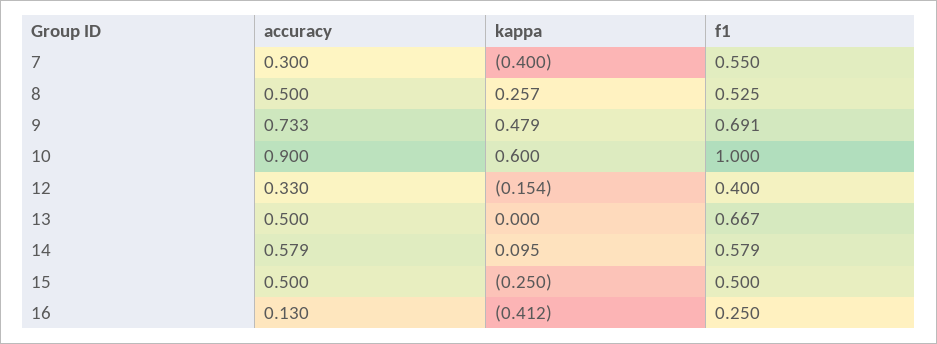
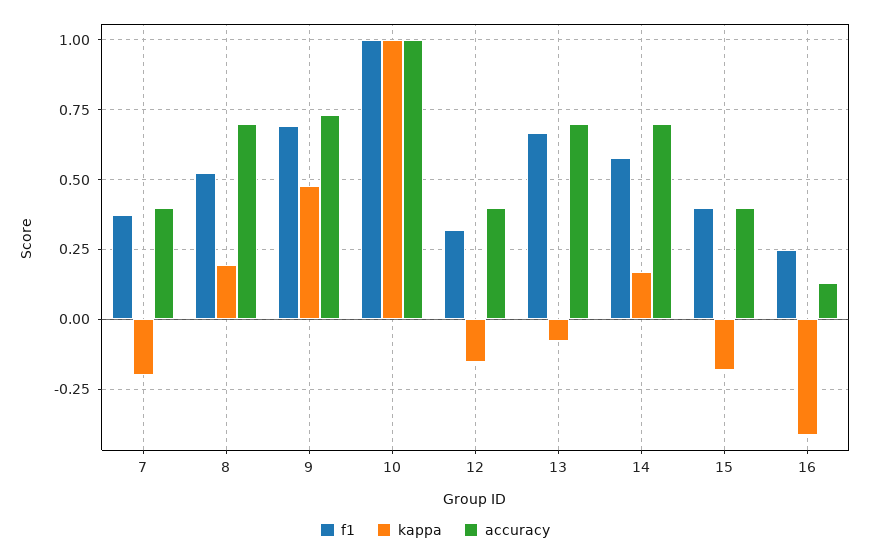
  {
    "accuracy": {
-     "7": 0.3,
+     "7": 0.4,
-     "8": 0.5,
+     "8": 0.7,
      "9": 0.733,
-     "10": 0.9,
+     "10": 1,
-     "12": 0.33,
+     "12": 0.4,
-     "13": 0.5,
+     "13": 0.7,
-     "14": 0.579,
+     "14": 0.7,
-     "15": 0.5,
+     "15": 0.4,
      "16": 0.13
    },
    "kappa": {
-     "7": -0.4,
+     "7": -0.2,
-     "8": 0.257,
+     "8": 0.2,
      "9": 0.479,
-     "10": 0.6,
+     "10": 1,
      "12": -0.154,
-     "13": 0,
+     "13": -0.075,
-     "14": 0.095,
+     "14": 0.175,
-     "15": -0.25,
+     "15": -0.175,
      "16": -0.412
    },
    "f1": {
-     "7": 0.55,
+     "7": 0.375,
      "8": 0.525,
      "9": 0.691,
      "10": 1,
-     "12": 0.4,
+     "12": 0.325,
      "13": 0.667,
      "14": 0.579,
-     "15": 0.5,
+     "15": 0.4,
      "16": 0.25
    }
  }

